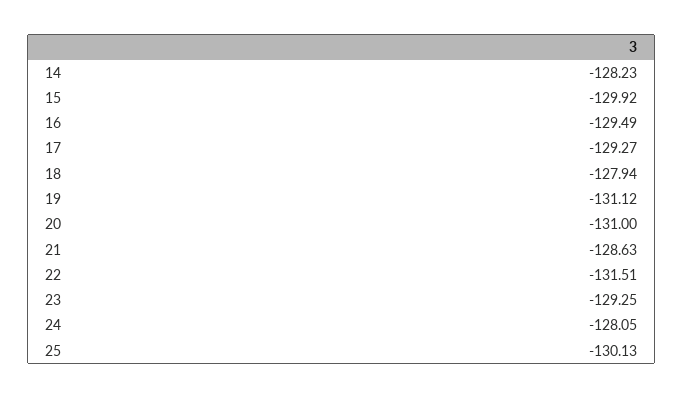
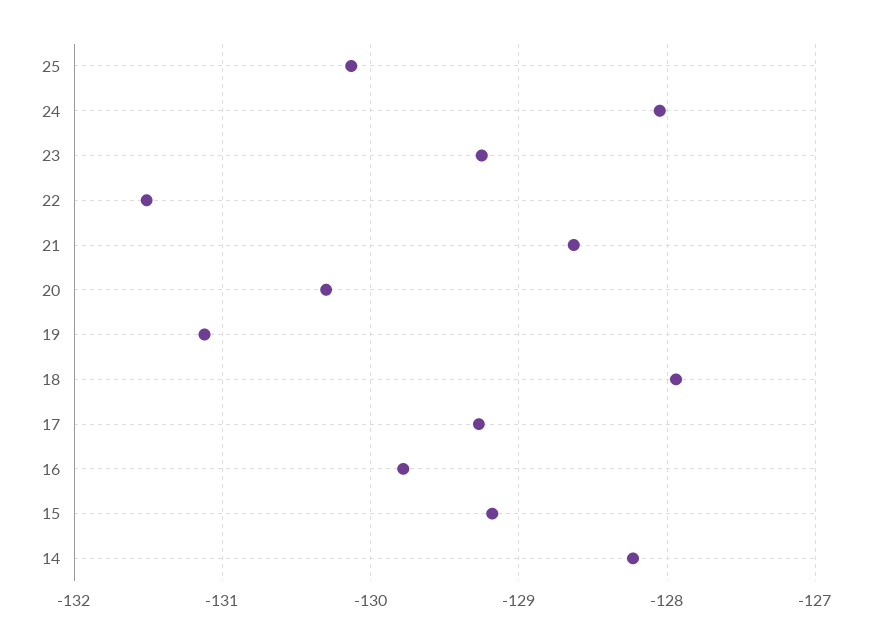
  {
    "14": -128.23,
-   "15": -129.92,
+   "15": -129.2,
-   "16": -129.49,
+   "16": -129.8,
    "17": -129.27,
    "18": -127.94,
    "19": -131.12,
-   "20": -131,
+   "20": -130.3,
    "21": -128.63,
    "22": -131.51,
    "23": -129.25,
    "24": -128.05,
    "25": -130.13
  }

